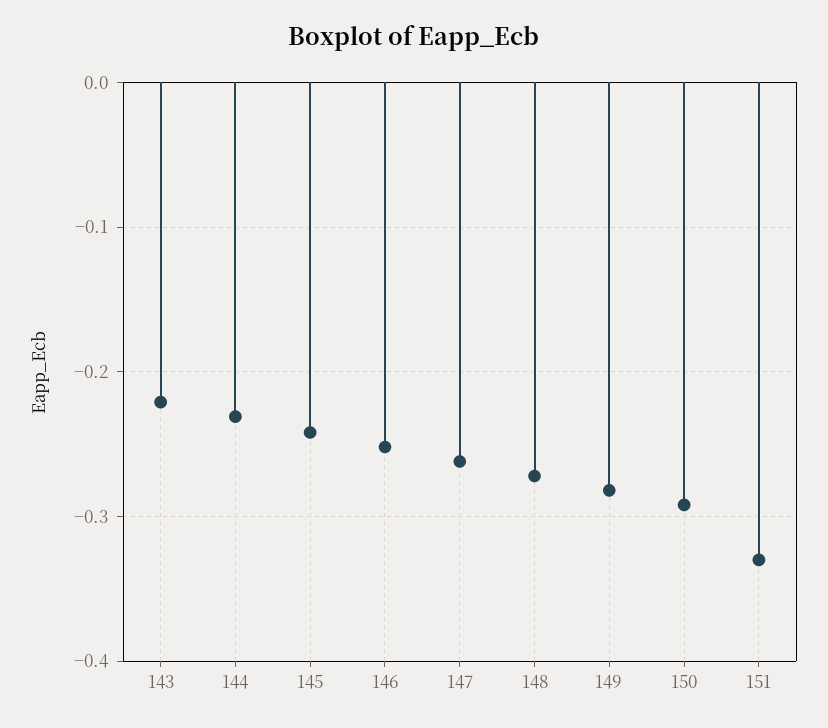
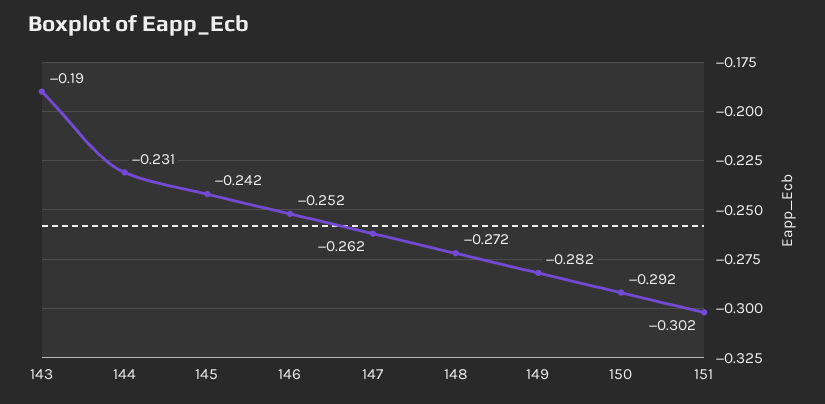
  {
-   "143": -0.22,
+   "143": -0.19,
    "144": -0.231,
    "145": -0.242,
    "146": -0.252,
    "147": -0.262,
    "148": -0.272,
    "149": -0.282,
    "150": -0.292,
-   "151": -0.33
+   "151": -0.302
  }

